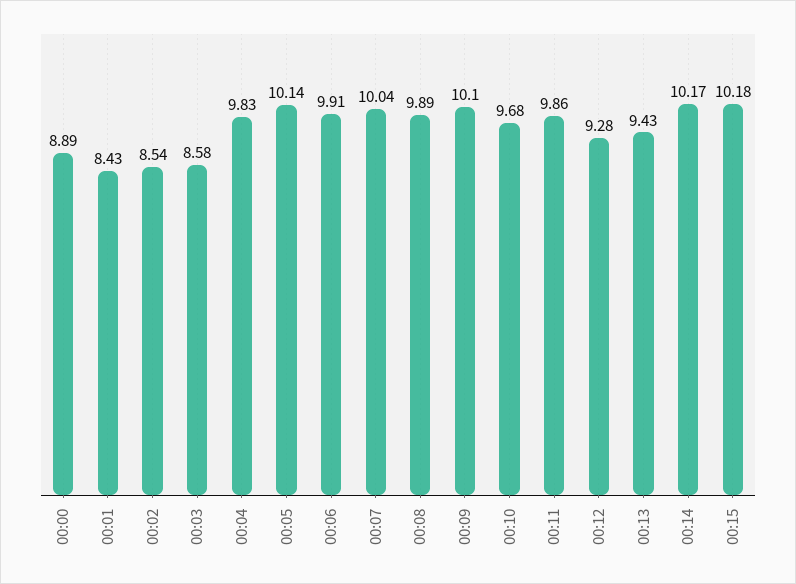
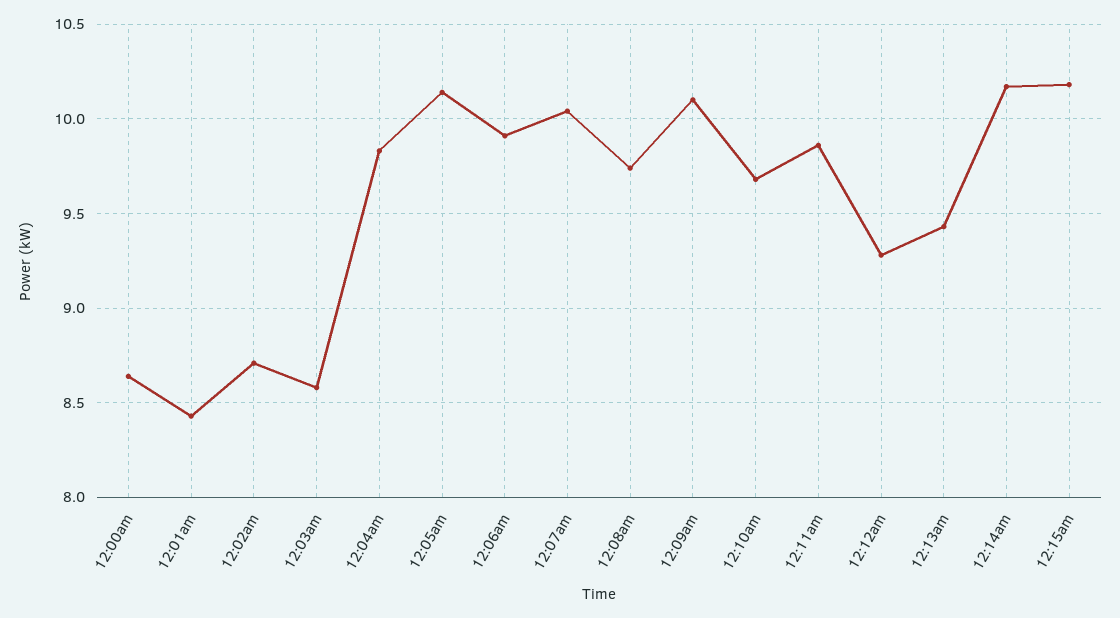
  {
-   "00:00": 8.89,
+   "00:00": 8.65,
    "00:01": 8.43,
-   "00:02": 8.54,
+   "00:02": 8.7,
    "00:03": 8.58,
    "00:04": 9.83,
    "00:05": 10.14,
    "00:06": 9.91,
    "00:07": 10.04,
-   "00:08": 9.89,
+   "00:08": 9.75,
    "00:09": 10.1,
    "00:10": 9.68,
    "00:11": 9.86,
    "00:12": 9.28,
    "00:13": 9.43,
    "00:14": 10.17,
    "00:15": 10.18
  }

